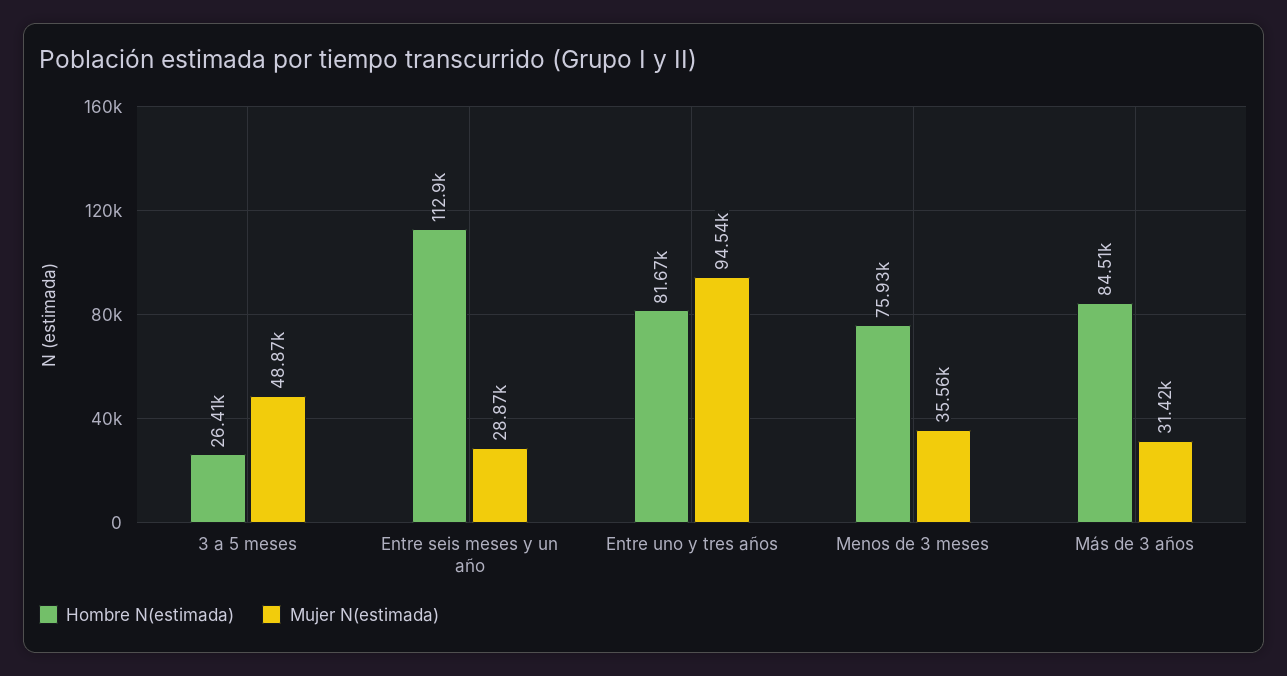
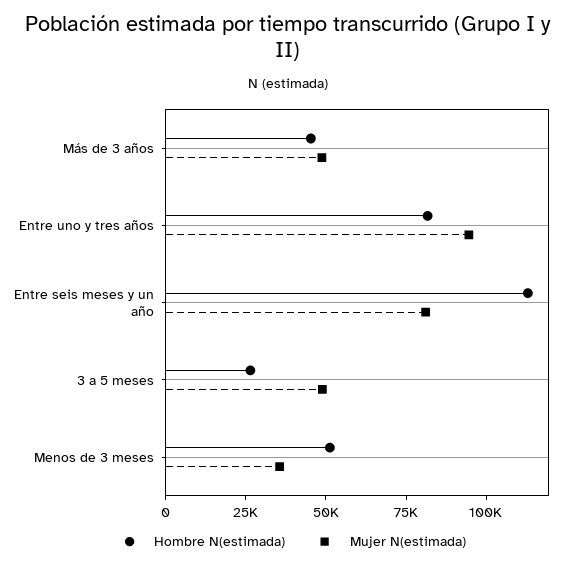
  {
    "Hombre N(estimada)": {
      "3 a 5 meses": 26410,
      "Entre seis meses y un año": 112900,
      "Entre uno y tres años": 81670,
-     "Menos de 3 meses": 75930,
+     "Menos de 3 meses": 50000,
-     "Más de 3 años": 84510
+     "Más de 3 años": 45000
    },
    "Mujer N(estimada)": {
      "3 a 5 meses": 48870,
-     "Entre seis meses y un año": 28870,
+     "Entre seis meses y un año": 80000,
      "Entre uno y tres años": 94540,
      "Menos de 3 meses": 35560,
-     "Más de 3 años": 31420
+     "Más de 3 años": 50000
    }
  }

